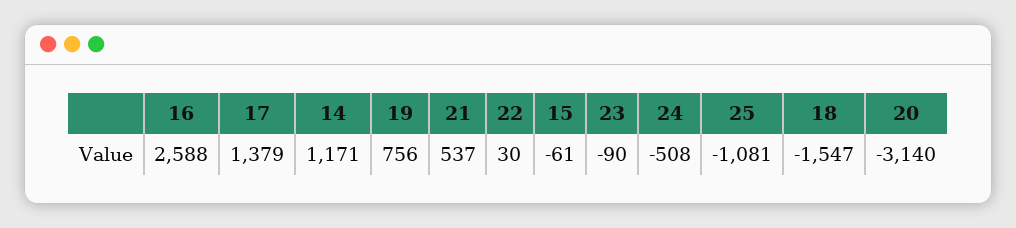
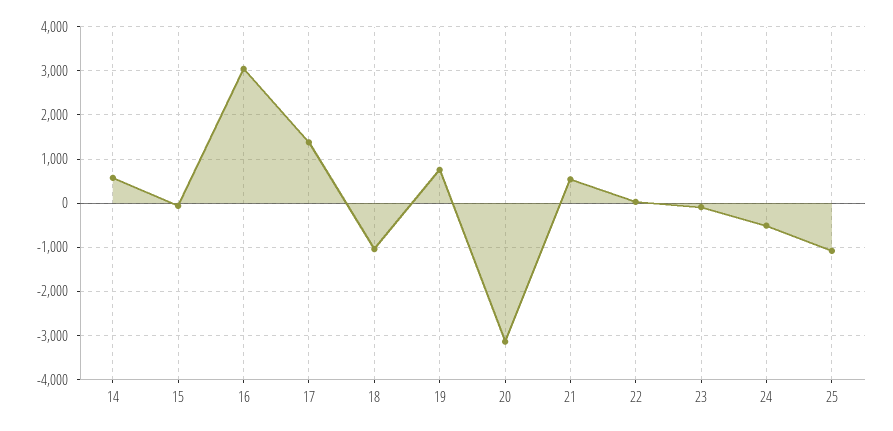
  {
-   "16": 2588,
+   "16": 3000,
    "17": 1379,
-   "14": 1171,
+   "14": 600,
    "19": 756,
    "21": 537,
    "22": 30,
    "15": -61,
    "23": -90,
    "24": -508,
    "25": -1081,
-   "18": -1547,
+   "18": -1000,
    "20": -3140
  }

